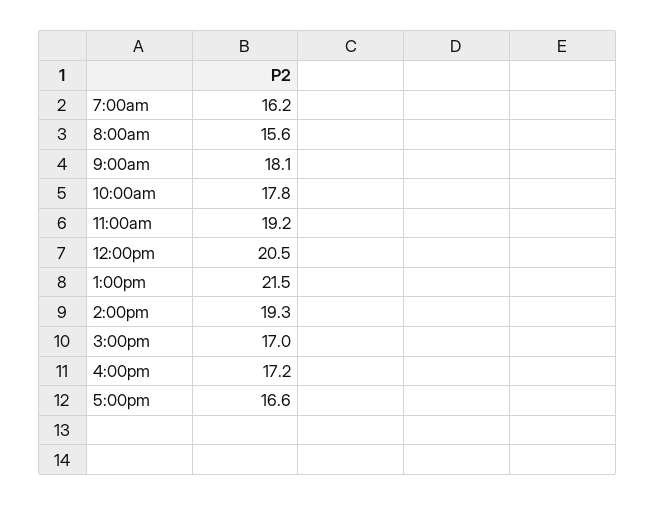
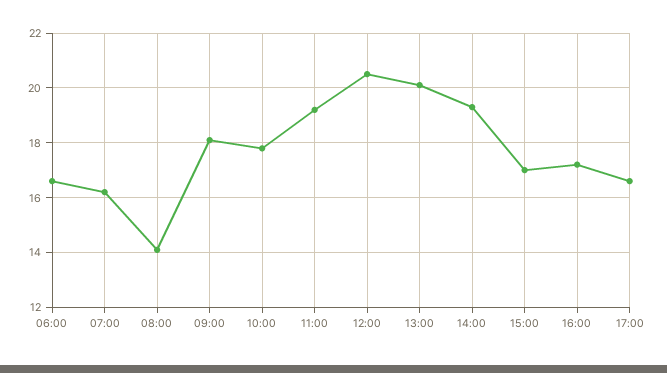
  {
    "7:00am": 16.2,
-   "8:00am": 15.6,
+   "8:00am": 14,
    "9:00am": 18.1,
    "10:00am": 17.8,
    "11:00am": 19.2,
    "12:00pm": 20.5,
-   "1:00pm": 21.5,
+   "1:00pm": 20,
    "2:00pm": 19.3,
    "3:00pm": 17,
    "4:00pm": 17.2,
-   "5:00pm": 16.6
+   "5:00pm": 16.6,
+   "06:00": 16.5
  }

